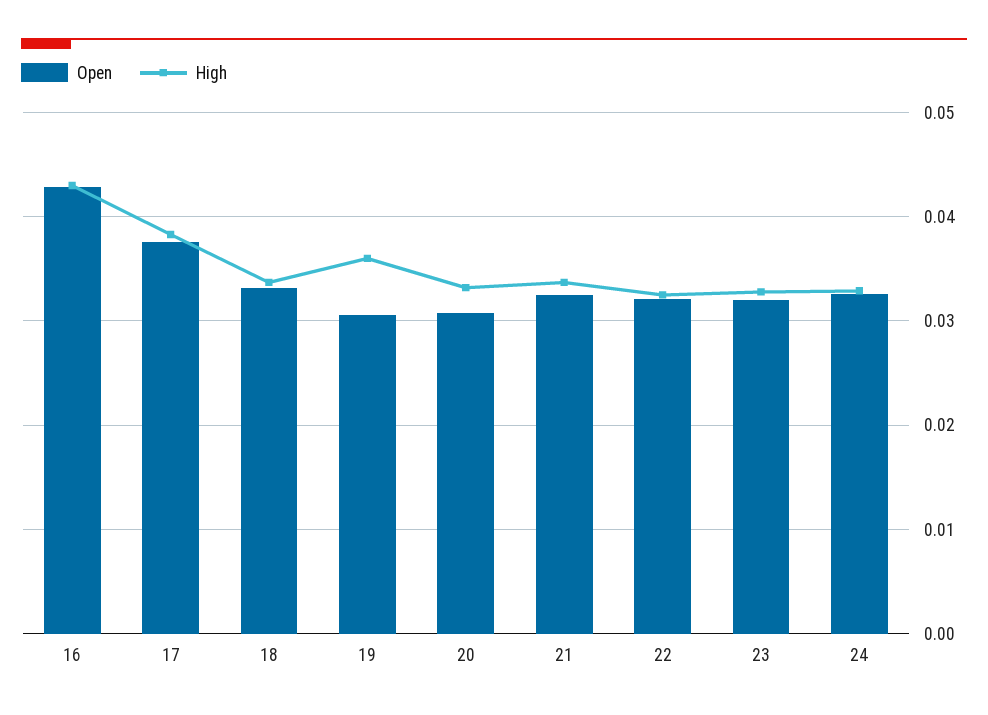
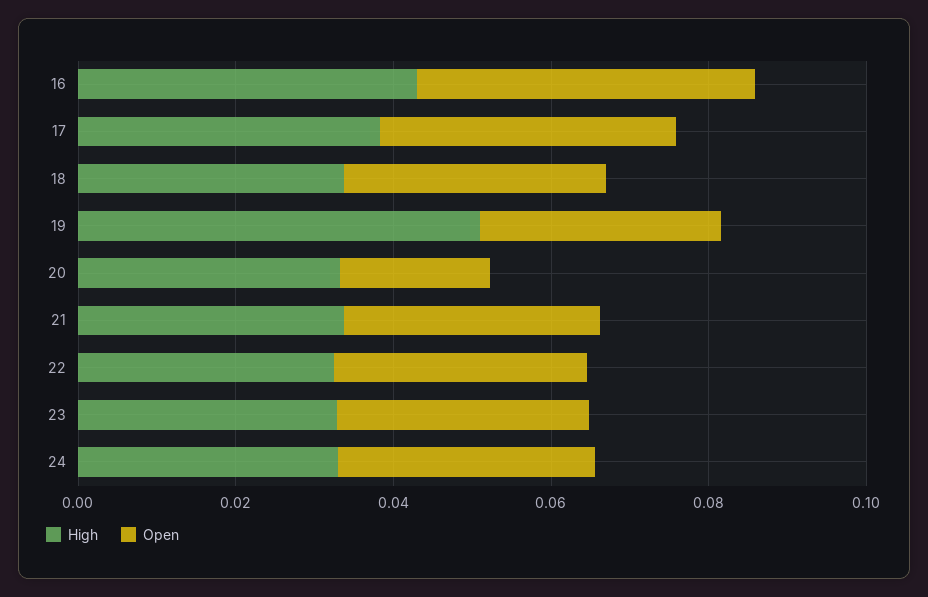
  {
    "Open": {
      "16": 0.043,
      "17": 0.038,
      "18": 0.033,
      "19": 0.031,
-     "20": 0.031,
+     "20": 0.02,
      "21": 0.033,
      "22": 0.032,
      "23": 0.032,
      "24": 0.033
    },
    "High": {
      "16": 0.043,
      "17": 0.038,
      "18": 0.034,
-     "19": 0.036,
+     "19": 0.05,
      "20": 0.033,
      "21": 0.034,
      "22": 0.033,
      "23": 0.033,
      "24": 0.033
    }
  }

